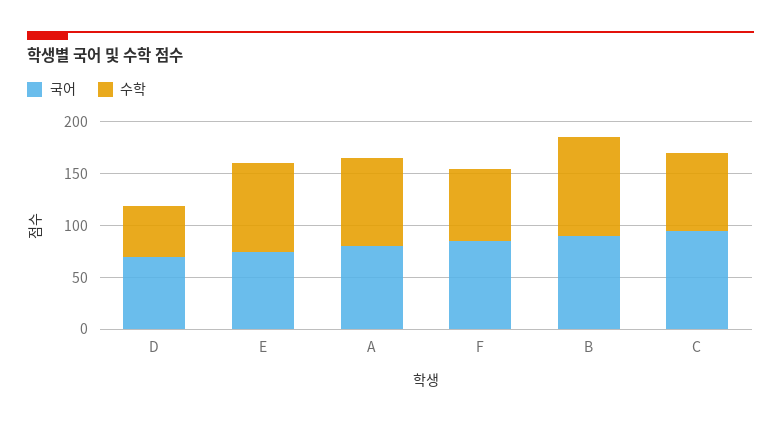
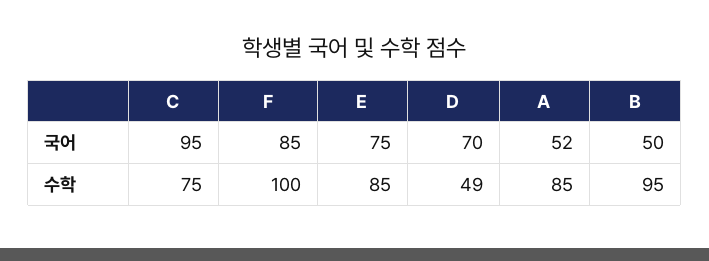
  {
    "국어": {
      "D": 70,
      "E": 75,
-     "A": 80,
+     "A": 52,
      "F": 85,
-     "B": 90,
+     "B": 50,
      "C": 95
    },
    "수학": {
      "D": 49,
      "E": 85,
      "A": 85,
-     "F": 70,
+     "F": 100,
      "B": 95,
      "C": 75
    }
  }

